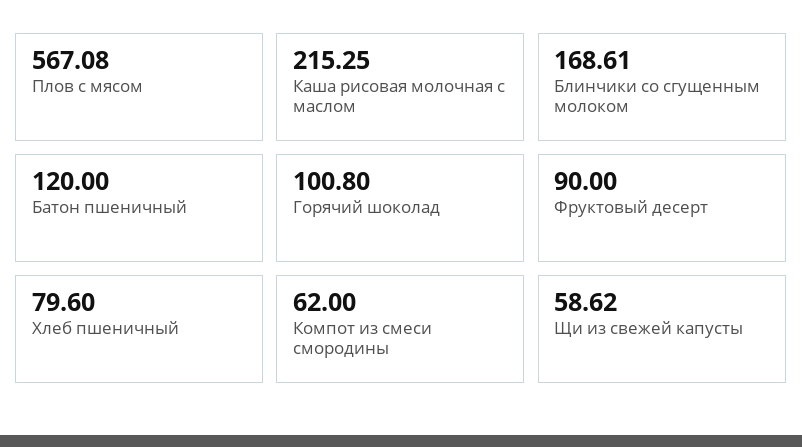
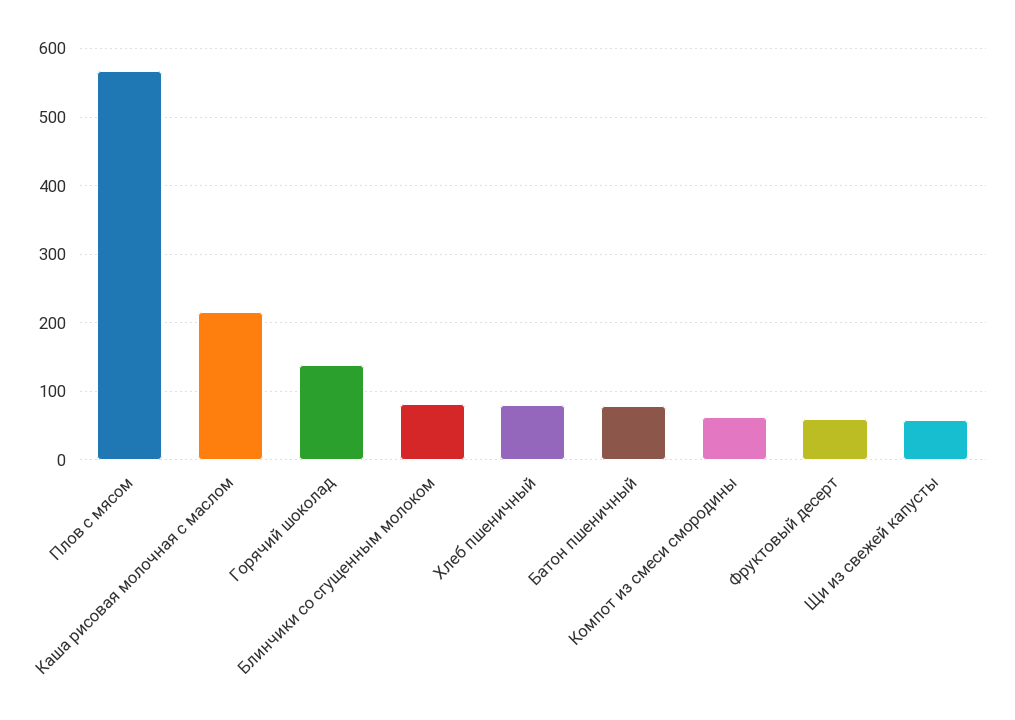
  {
    "Плов с мясом": 567.08,
    "Каша рисовая молочная с маслом": 215.25,
-   "Блинчики со сгущенным молоком": 168.61,
+   "Блинчики со сгущенным молоком": 80,
-   "Батон пшеничный": 120,
+   "Батон пшеничный": 80,
-   "Горячий шоколад": 100.8,
+   "Горячий шоколад": 140,
-   "Фруктовый десерт": 90,
+   "Фруктовый десерт": 60,
    "Хлеб пшеничный": 79.6,
    "Компот из смеси смородины": 62,
    "Щи из свежей капусты": 58.62
  }

